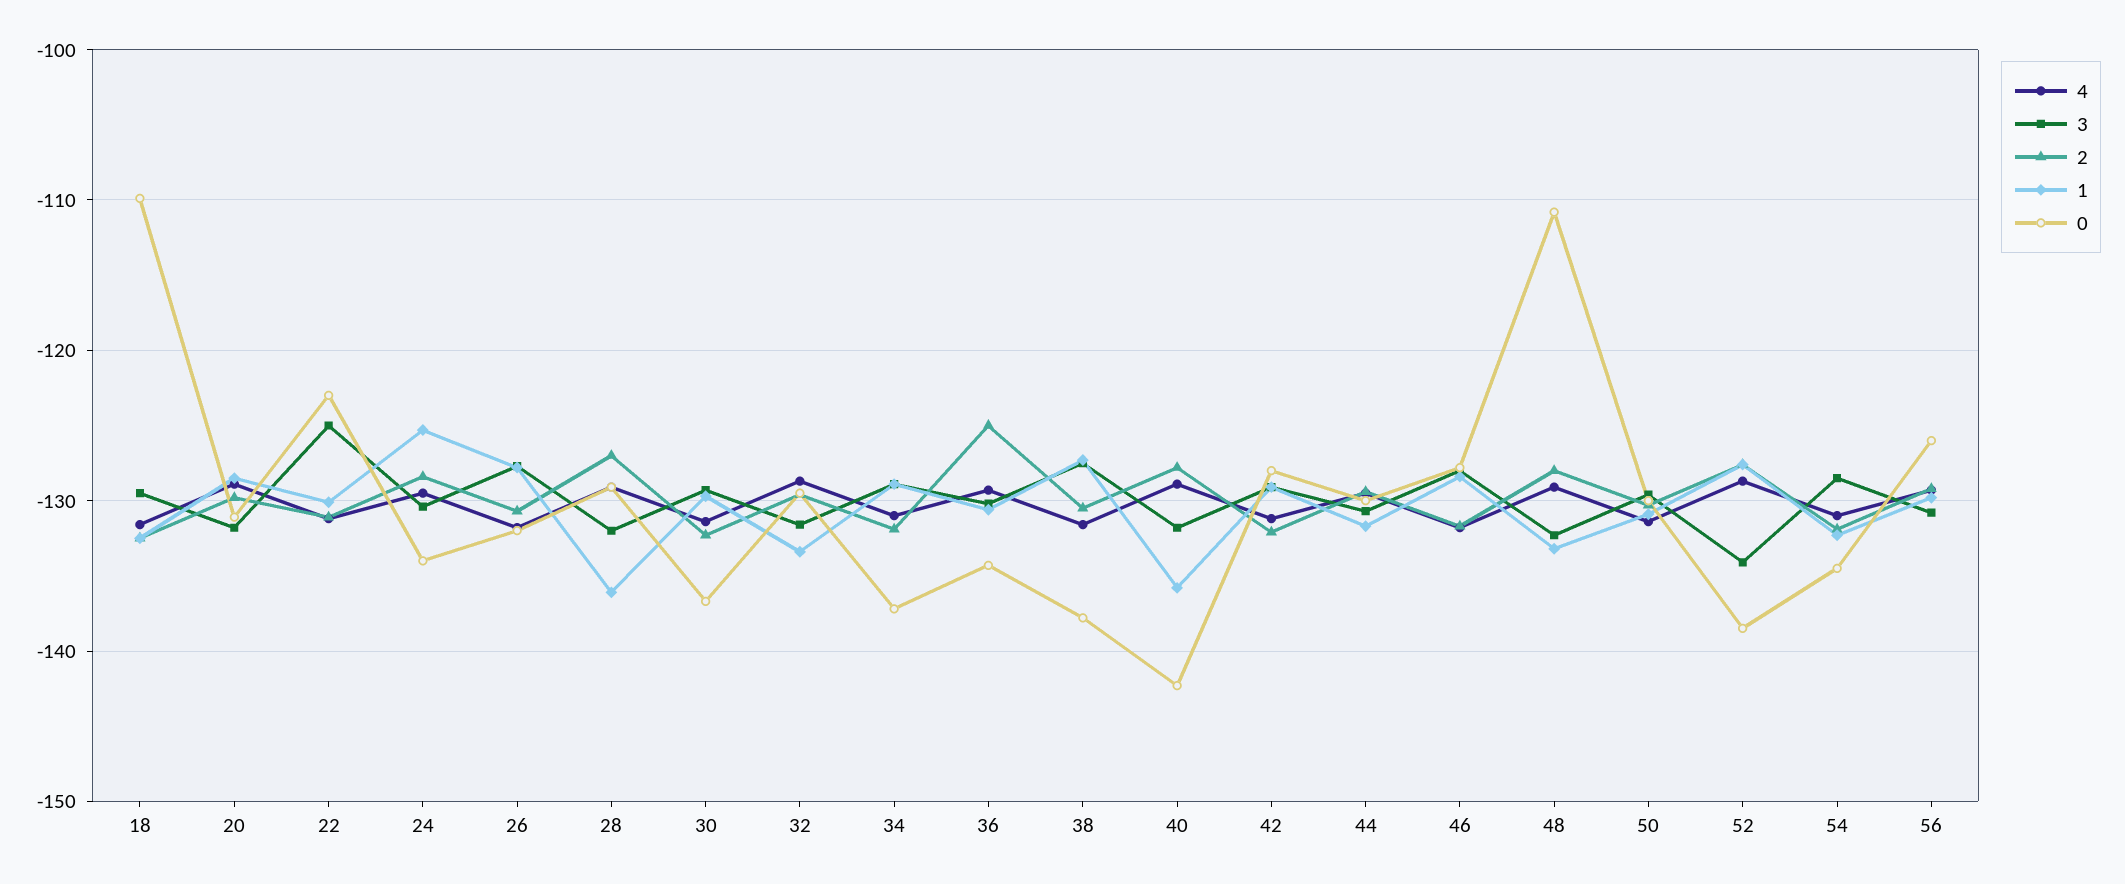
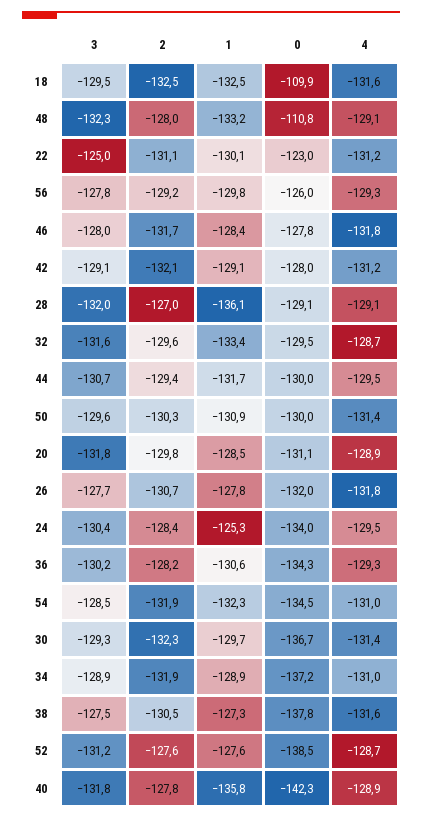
  {
    "4": {
      "18": -131.6,
      "20": -128.9,
      "22": -131.2,
      "24": -129.5,
      "26": -131.8,
      "28": -129.1,
      "30": -131.4,
      "32": -128.7,
      "34": -131,
      "36": -129.3,
      "38": -131.6,
      "40": -128.9,
      "42": -131.2,
      "44": -129.5,
      "46": -131.8,
      "48": -129.1,
      "50": -131.4,
      "52": -128.7,
      "54": -131,
      "56": -129.3
    },
    "3": {
      "18": -129.5,
      "20": -131.8,
      "22": -125,
      "24": -130.4,
      "26": -127.7,
      "28": -132,
      "30": -129.3,
      "32": -131.6,
      "34": -128.9,
      "36": -130.2,
      "38": -127.5,
      "40": -131.8,
      "42": -129.1,
      "44": -130.7,
      "46": -128,
      "48": -132.3,
      "50": -129.6,
-     "52": -134,
+     "52": -131.2,
      "54": -128.5,
-     "56": -131
+     "56": -127.8
    },
    "2": {
      "18": -132.5,
      "20": -129.8,
      "22": -131.1,
      "24": -128.4,
      "26": -130.7,
      "28": -127,
      "30": -132.3,
      "32": -129.6,
      "34": -131.9,
-     "36": -125,
+     "36": -128.2,
      "38": -130.5,
      "40": -127.8,
      "42": -132.1,
      "44": -129.4,
      "46": -131.7,
      "48": -128,
      "50": -130.3,
      "52": -127.6,
      "54": -131.9,
      "56": -129.2
    },
    "1": {
      "18": -132.5,
      "20": -128.5,
      "22": -130.1,
      "24": -125.3,
      "26": -127.8,
      "28": -136.1,
      "30": -129.7,
      "32": -133.4,
      "34": -128.9,
      "36": -130.6,
      "38": -127.3,
      "40": -135.8,
      "42": -129.1,
      "44": -131.7,
      "46": -128.4,
      "48": -133.2,
      "50": -130.9,
      "52": -127.6,
      "54": -132.3,
      "56": -129.8
    },
    "0": {
      "18": -109.9,
      "20": -131.1,
      "22": -123,
      "24": -134,
      "26": -132,
      "28": -129.1,
      "30": -136.7,
      "32": -129.5,
      "34": -137.2,
      "36": -134.3,
      "38": -137.8,
      "40": -142.3,
      "42": -128,
      "44": -130,
      "46": -127.8,
      "48": -110.8,
      "50": -130,
      "52": -138.5,
      "54": -134.5,
      "56": -126
    }
  }

